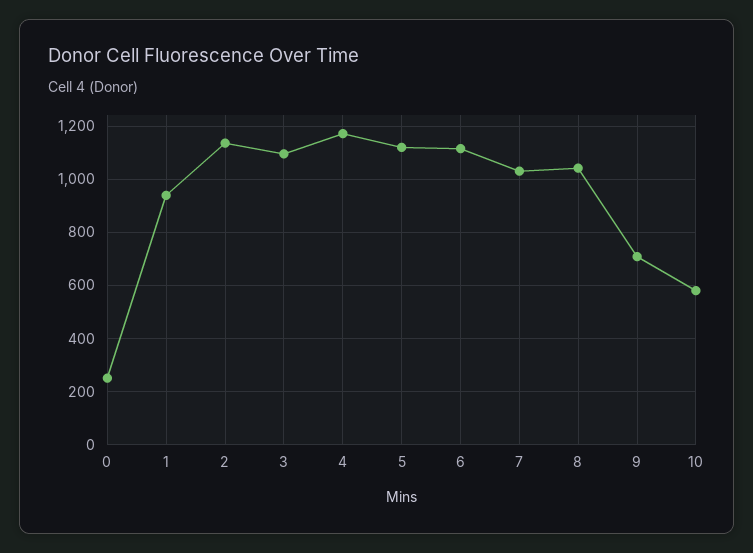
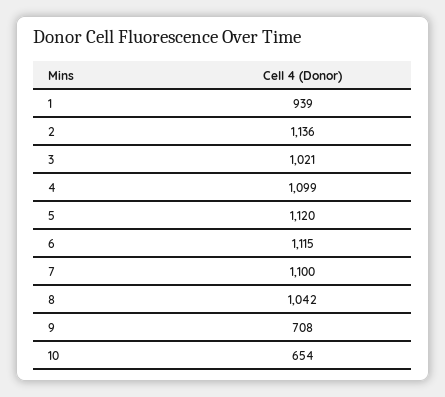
  {
-   "0": 250,
    "1": 939,
    "2": 1136,
-   "3": 1100,
+   "3": 1021,
-   "4": 1175,
+   "4": 1099,
    "5": 1120,
    "6": 1115,
-   "7": 1025,
+   "7": 1100,
    "8": 1042,
    "9": 708,
-   "10": 575
+   "10": 654
  }

